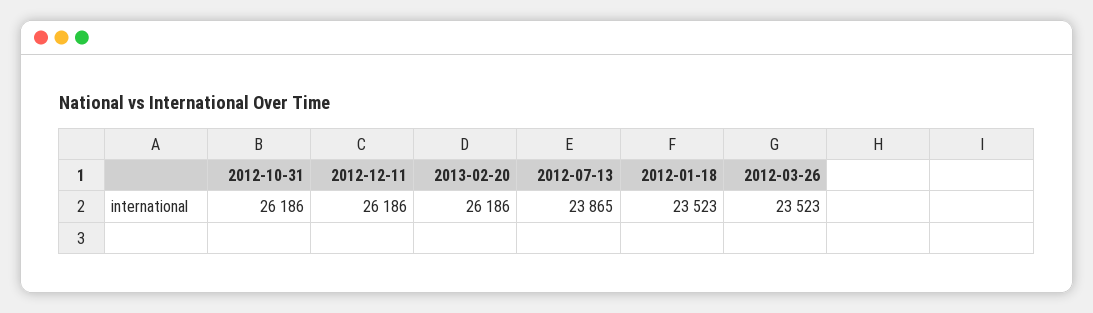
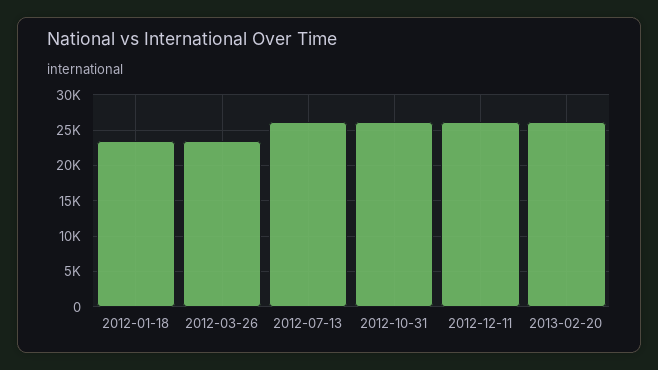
  {
    "2012-10-31": 26186,
    "2012-12-11": 26186,
    "2013-02-20": 26186,
-   "2012-07-13": 23865,
+   "2012-07-13": 26000,
    "2012-01-18": 23523,
    "2012-03-26": 23523
  }

